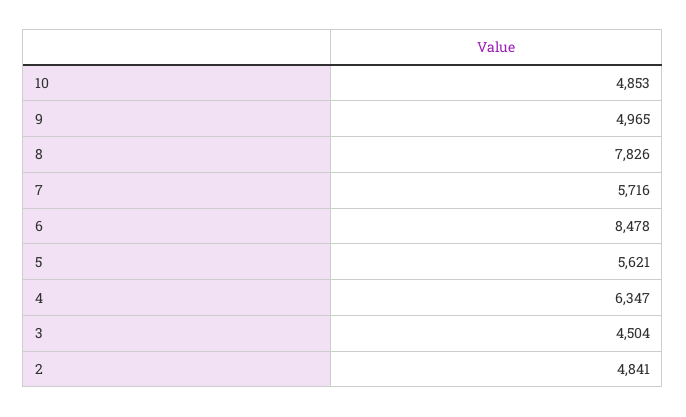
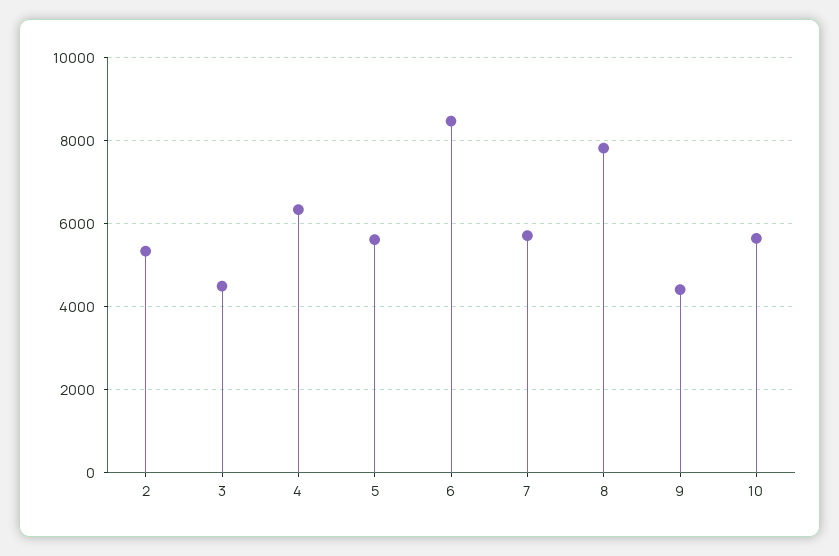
  {
-   "10": 4853,
+   "10": 5600,
-   "9": 4965,
+   "9": 4400,
    "8": 7826,
    "7": 5716,
    "6": 8478,
    "5": 5621,
    "4": 6347,
    "3": 4504,
-   "2": 4841
+   "2": 5400
  }

